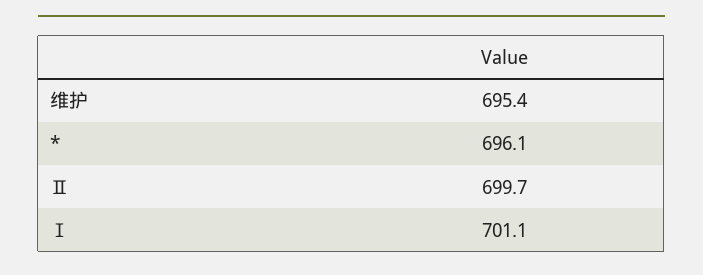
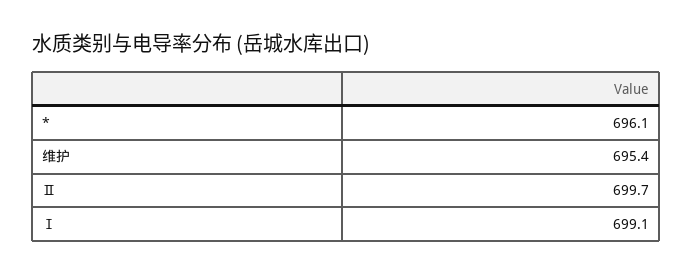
  {
    "维护": 695.4,
    "*": 696.1,
    "Ⅱ": 699.7,
-   "Ⅰ": 701.1
+   "Ⅰ": 699.1
  }

